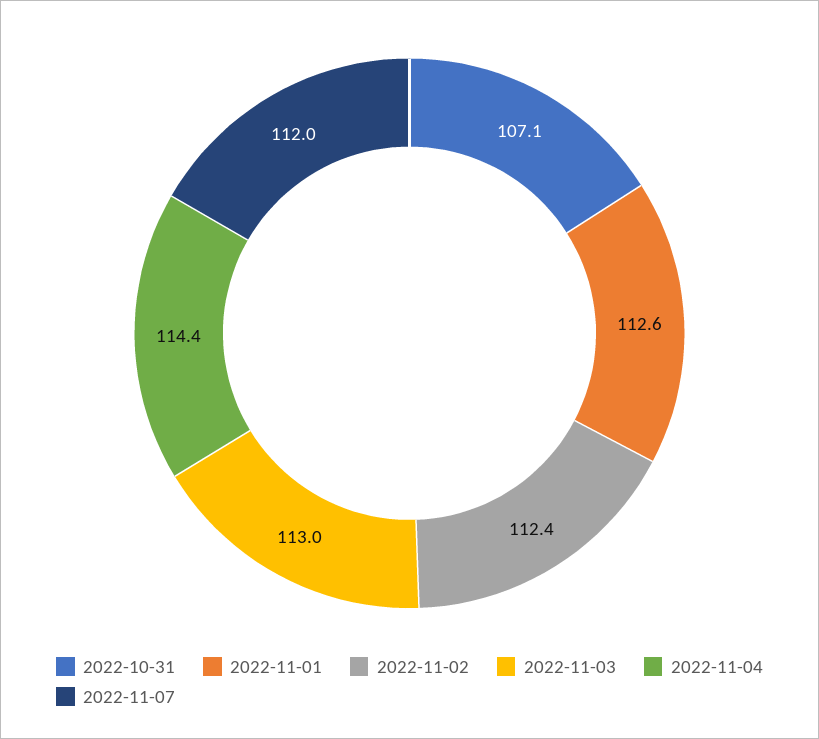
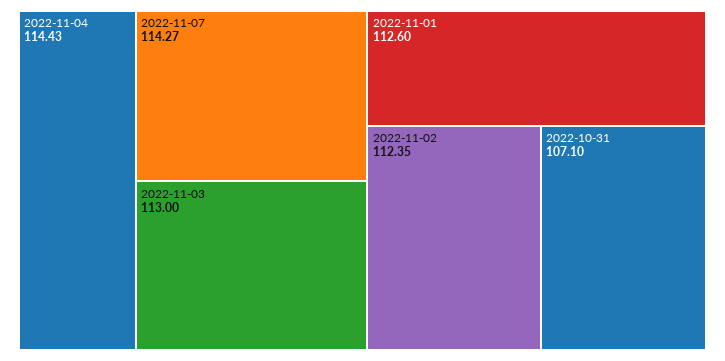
  {
    "2022-10-31": 107.1,
    "2022-11-01": 112.6,
    "2022-11-02": 112.35,
    "2022-11-03": 113,
    "2022-11-04": 114.43,
-   "2022-11-07": 112
+   "2022-11-07": 114.27
  }

